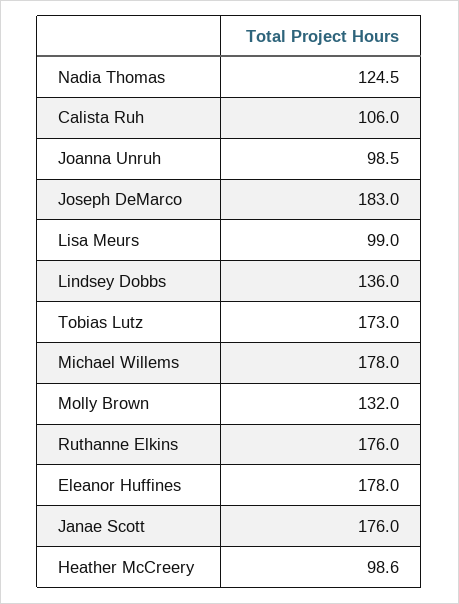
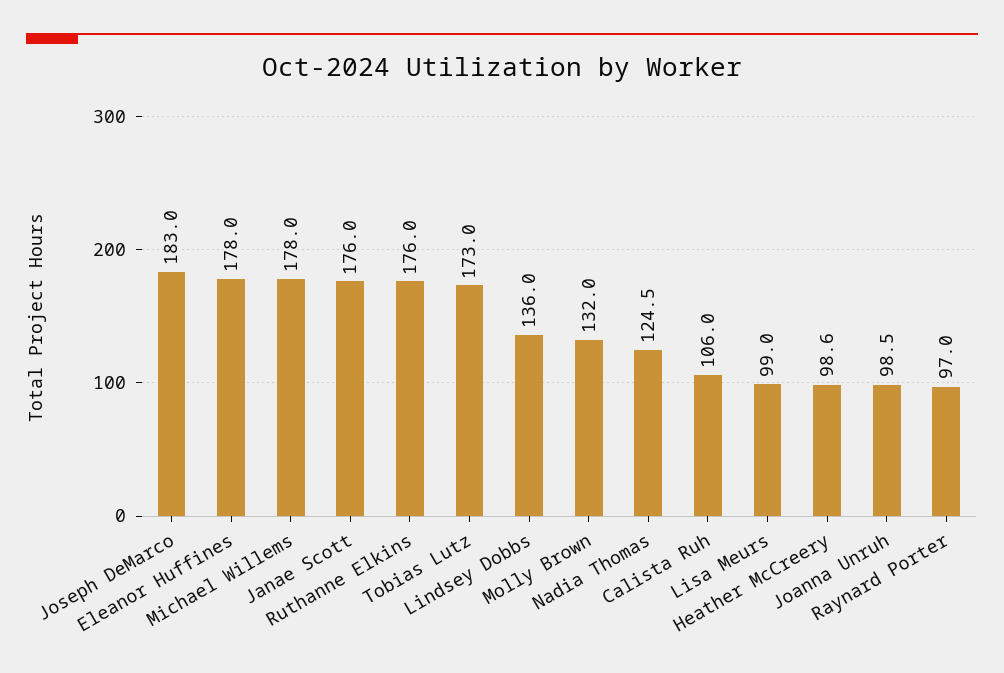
  {
    "Nadia Thomas": 124.5,
    "Calista Ruh": 106,
    "Joanna Unruh": 98.5,
    "Joseph DeMarco": 183,
    "Lisa Meurs": 99,
    "Lindsey Dobbs": 136,
    "Tobias Lutz": 173,
    "Michael Willems": 178,
    "Molly Brown": 132,
    "Ruthanne Elkins": 176,
    "Eleanor Huffines": 178,
    "Janae Scott": 176,
-   "Heather McCreery": 98.6
+   "Heather McCreery": 98.6,
+   "Raynard Porter": 97
  }

